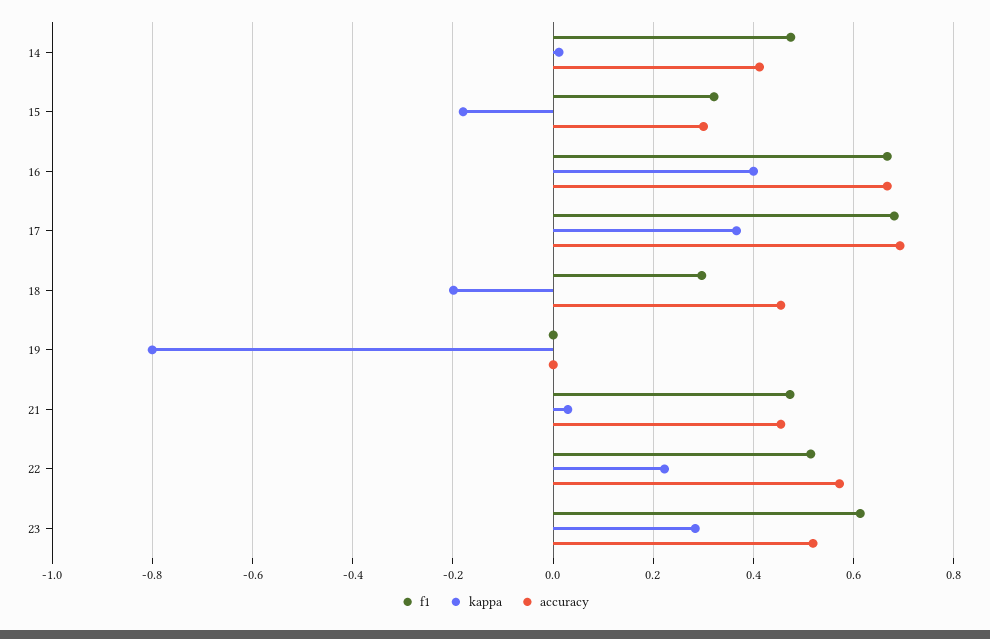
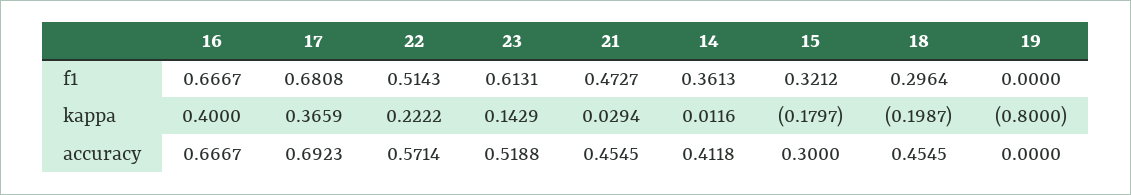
  {
    "f1": {
-     "14": 0.48,
+     "14": 0.3613,
      "15": 0.3212,
      "16": 0.6667,
      "17": 0.6808,
      "18": 0.2964,
      "19": 0,
      "21": 0.4727,
      "22": 0.5143,
      "23": 0.6131
    },
    "kappa": {
      "14": 0.0116,
      "15": -0.1797,
      "16": 0.4,
      "17": 0.3659,
      "18": -0.1987,
      "19": -0.8,
      "21": 0.0294,
      "22": 0.2222,
-     "23": 0.28
+     "23": 0.1429
    },
    "accuracy": {
      "14": 0.4118,
      "15": 0.3,
      "16": 0.6667,
      "17": 0.6923,
      "18": 0.4545,
      "19": 0,
      "21": 0.4545,
      "22": 0.5714,
      "23": 0.5188
    }
  }

